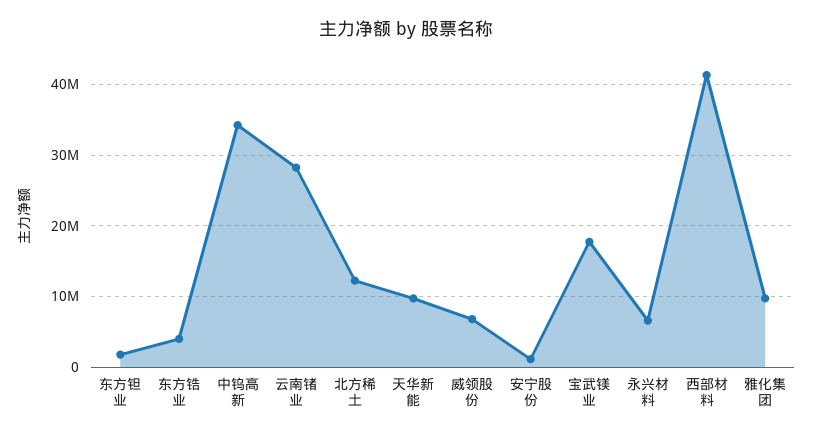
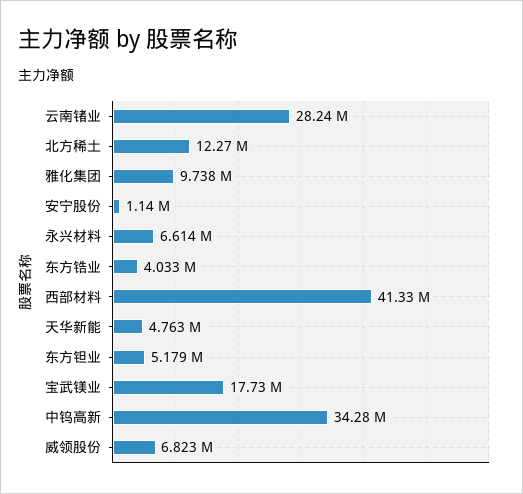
  {
-   "东方钽业": 2000000,
+   "东方钽业": 5179000,
    "东方锆业": 4033000,
    "中钨高新": 34280000,
    "云南锗业": 28240000,
    "北方稀土": 12270000,
-   "天华新能": 10000000,
+   "天华新能": 4763000,
    "威领股份": 6823000,
    "安宁股份": 1140000,
    "宝武镁业": 17730000,
    "永兴材料": 6614000,
    "西部材料": 41330000,
    "雅化集团": 9738000
  }

